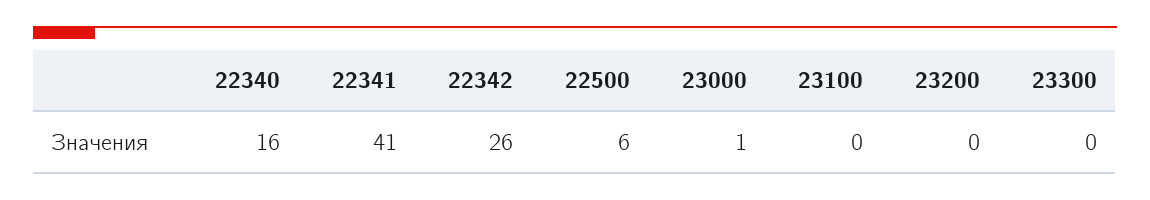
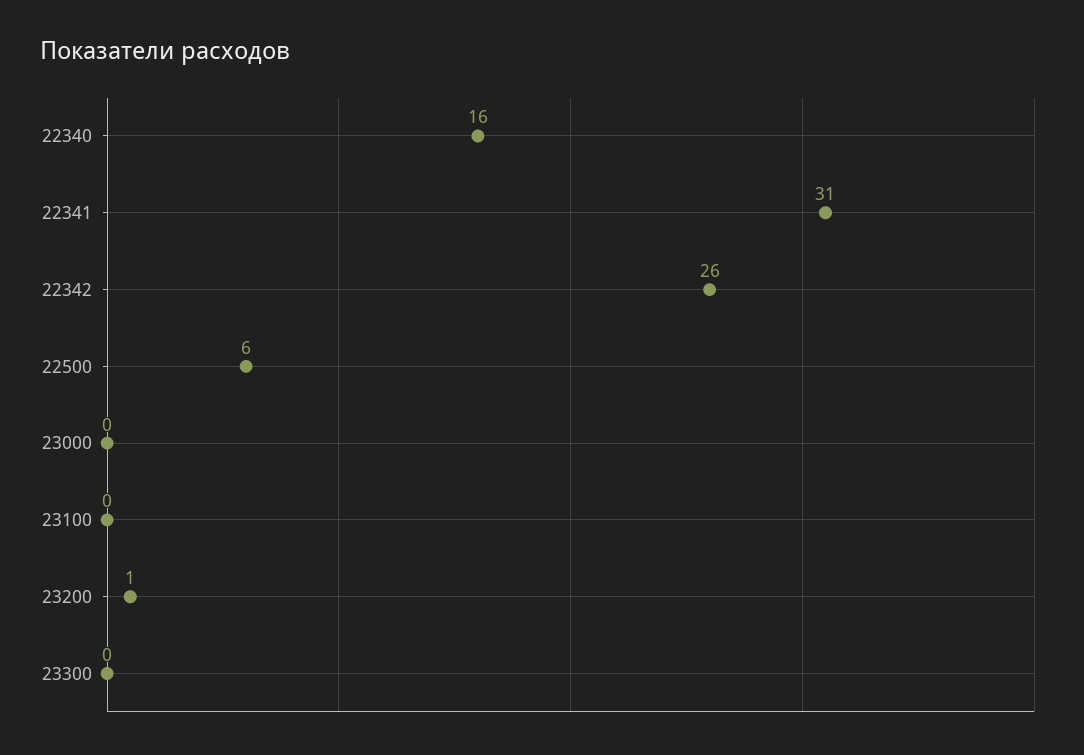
  {
    "22340": 16,
-   "22341": 41,
+   "22341": 31,
    "22342": 26,
    "22500": 6,
-   "23000": 1,
+   "23000": 0,
    "23100": 0,
-   "23200": 0,
+   "23200": 1,
    "23300": 0
  }

